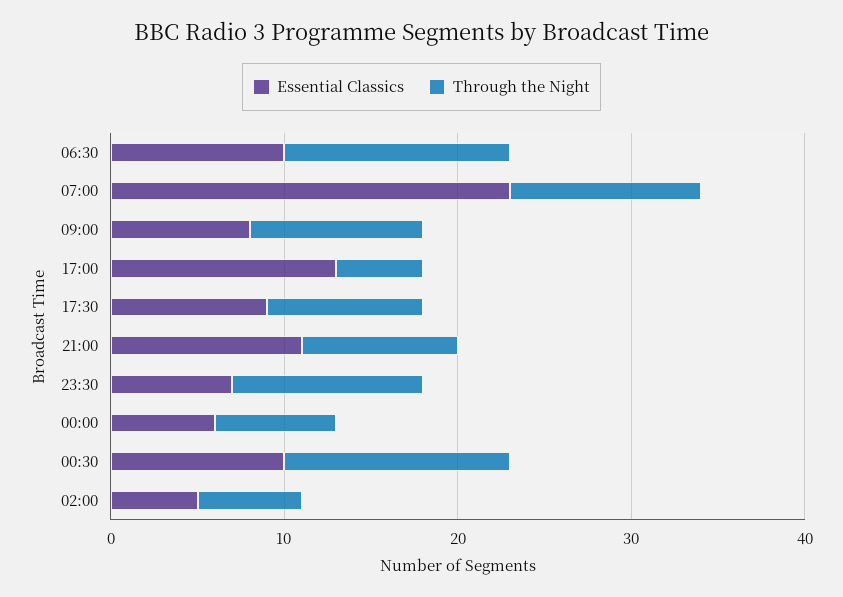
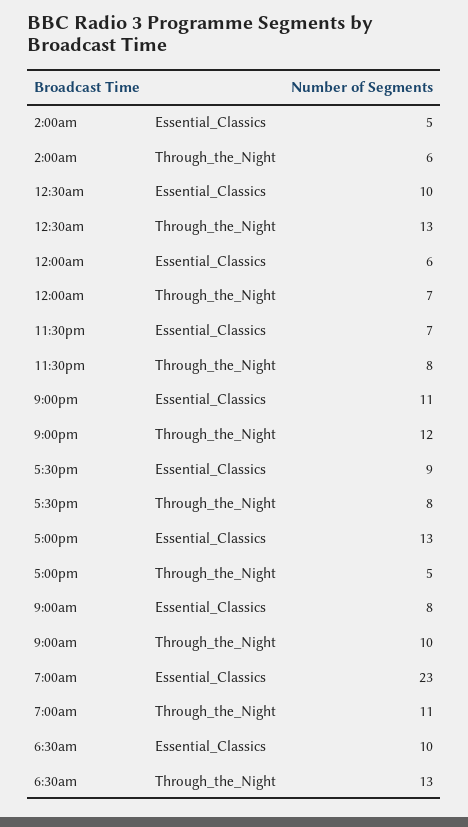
  {
    "Essential Classics": {
      "06:30": 10,
      "07:00": 23,
      "09:00": 8,
      "17:00": 13,
      "17:30": 9,
      "21:00": 11,
      "23:30": 7,
      "00:00": 6,
      "00:30": 10,
      "02:00": 5
    },
    "Through the Night": {
      "06:30": 13,
      "07:00": 11,
      "09:00": 10,
      "17:00": 5,
-     "17:30": 9,
+     "17:30": 8,
-     "21:00": 9,
+     "21:00": 12,
-     "23:30": 11,
+     "23:30": 8,
      "00:00": 7,
      "00:30": 13,
      "02:00": 6
    }
  }

